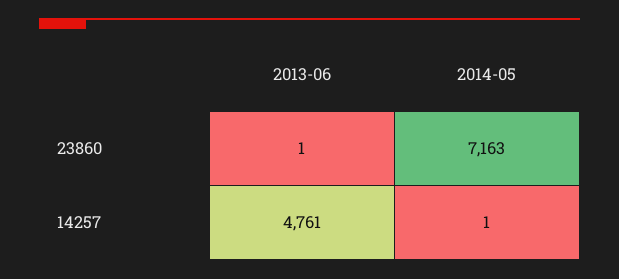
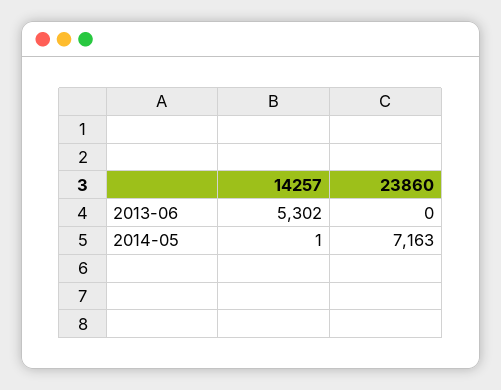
  {
    "2013-06": {
-     "23860": 1,
+     "23860": 0,
-     "14257": 4761
+     "14257": 5302
    },
    "2014-05": {
      "23860": 7163,
      "14257": 1
    }
  }

